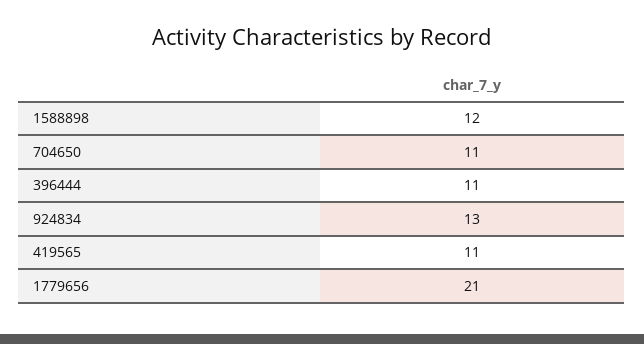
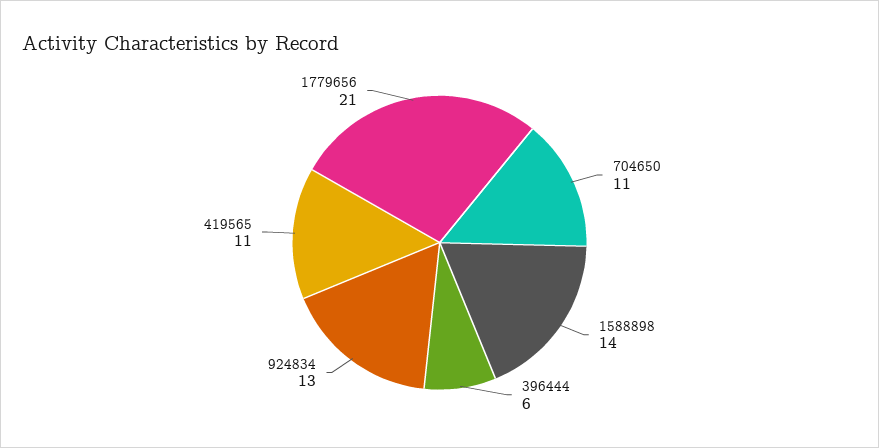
  {
-   "1588898": 12,
+   "1588898": 14,
    "704650": 11,
-   "396444": 11,
+   "396444": 6,
    "924834": 13,
    "419565": 11,
    "1779656": 21
  }

